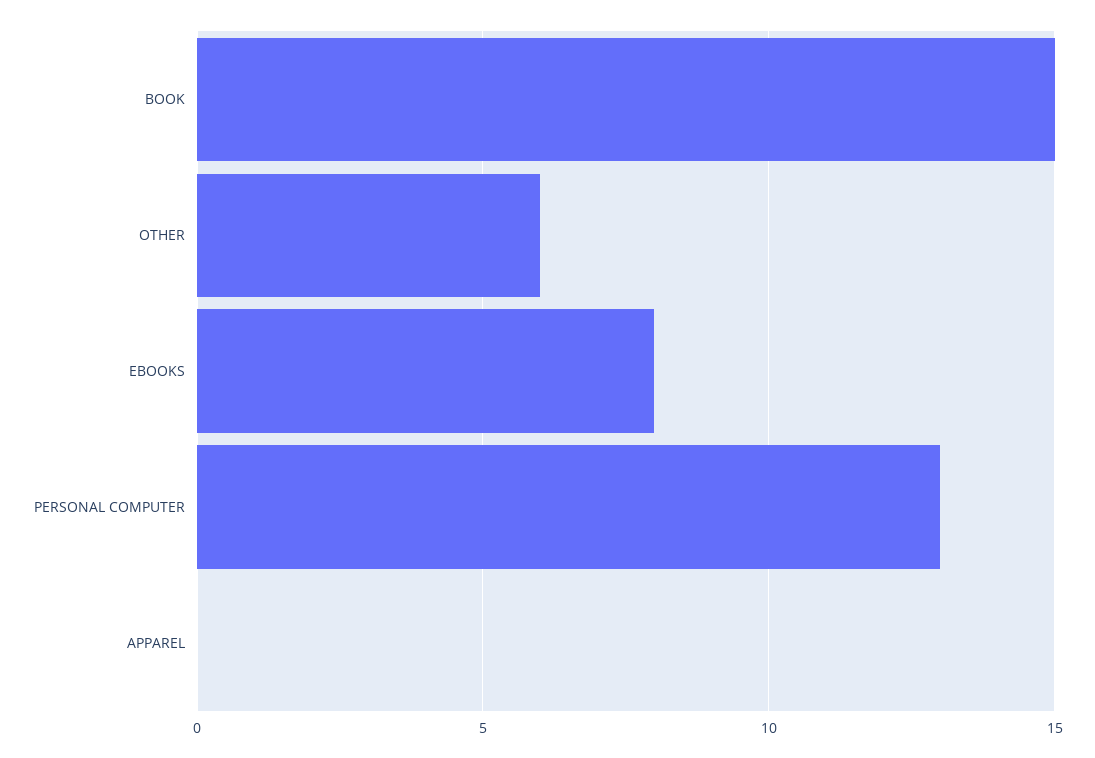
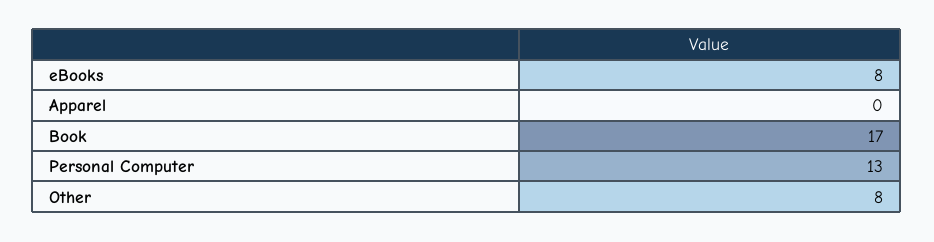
  {
-   "BOOK": 15,
+   "BOOK": 17,
-   "OTHER": 6,
+   "OTHER": 8,
    "EBOOKS": 8,
    "PERSONAL COMPUTER": 13,
    "APPAREL": 0
  }

